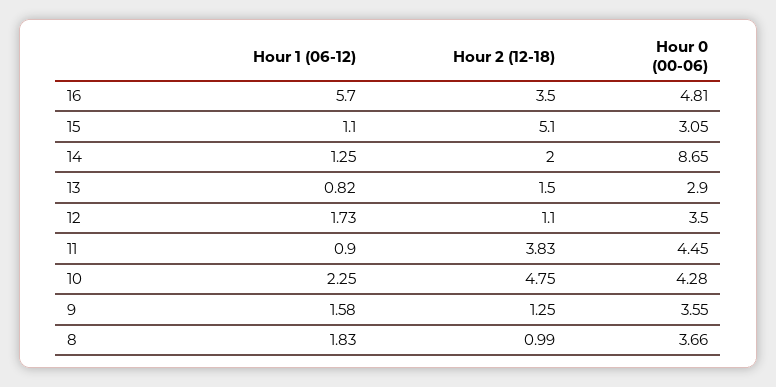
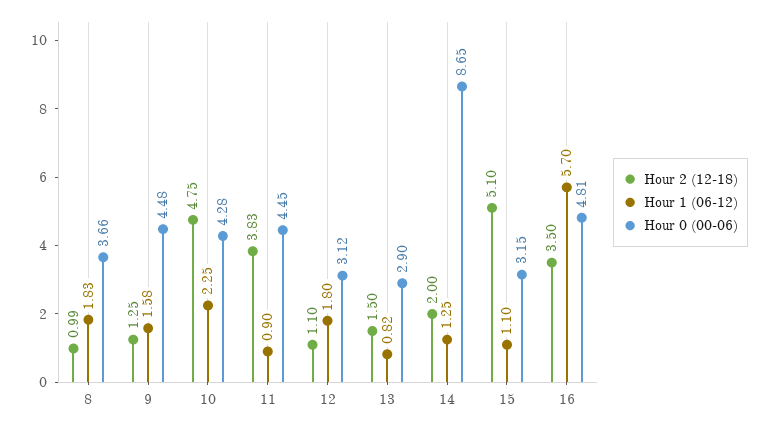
  {
    "Hour 1 (06-12)": {
      "16": 5.7,
      "15": 1.1,
      "14": 1.25,
      "13": 0.82,
-     "12": 1.73,
+     "12": 1.8,
      "11": 0.9,
      "10": 2.25,
      "9": 1.58,
      "8": 1.83
    },
    "Hour 2 (12-18)": {
      "16": 3.5,
      "15": 5.1,
      "14": 2,
      "13": 1.5,
      "12": 1.1,
      "11": 3.83,
      "10": 4.75,
      "9": 1.25,
      "8": 0.99
    },
    "Hour 0 (00-06)": {
      "16": 4.81,
-     "15": 3.05,
+     "15": 3.15,
      "14": 8.65,
      "13": 2.9,
-     "12": 3.5,
+     "12": 3.12,
      "11": 4.45,
      "10": 4.28,
-     "9": 3.55,
+     "9": 4.48,
      "8": 3.66
    }
  }

